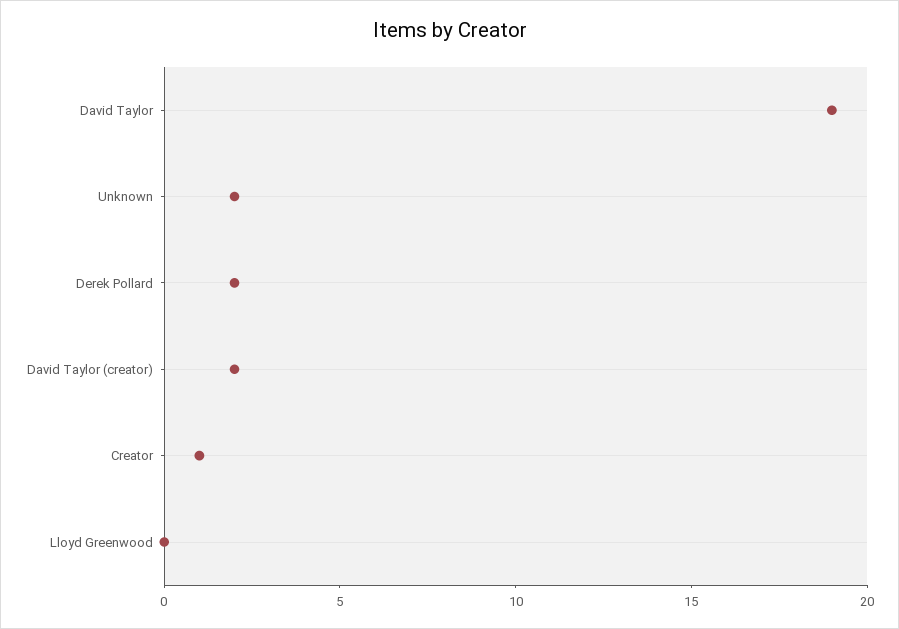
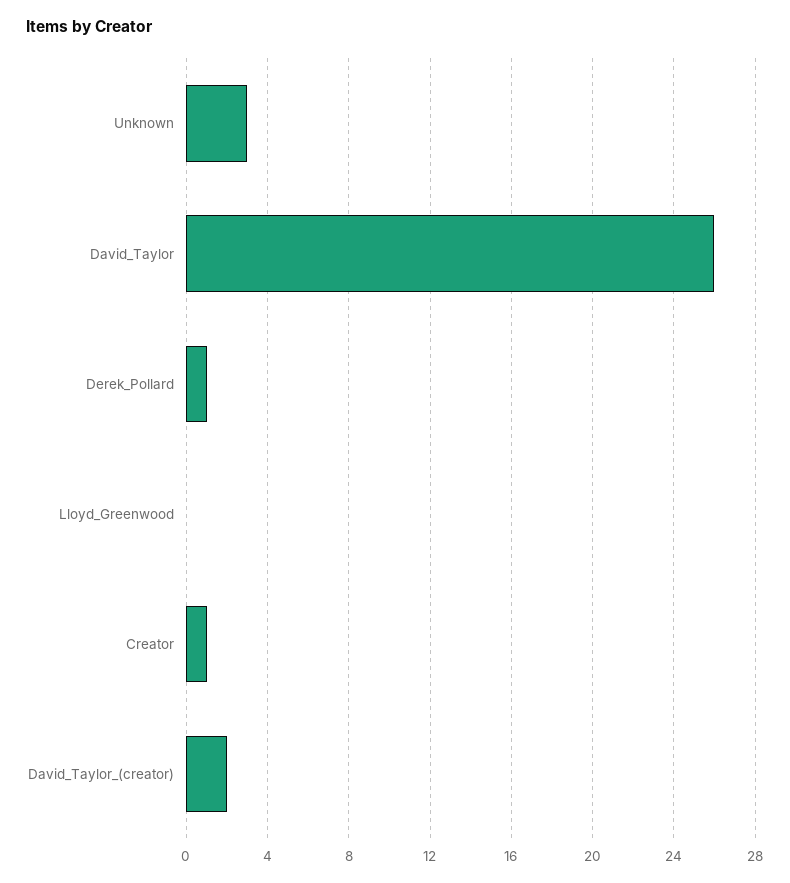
  {
-   "David Taylor": 19,
+   "David Taylor": 26,
-   "Unknown": 2,
+   "Unknown": 3,
-   "Derek Pollard": 2,
+   "Derek Pollard": 1,
    "David Taylor (creator)": 2,
    "Creator": 1,
    "Lloyd Greenwood": 0
  }

